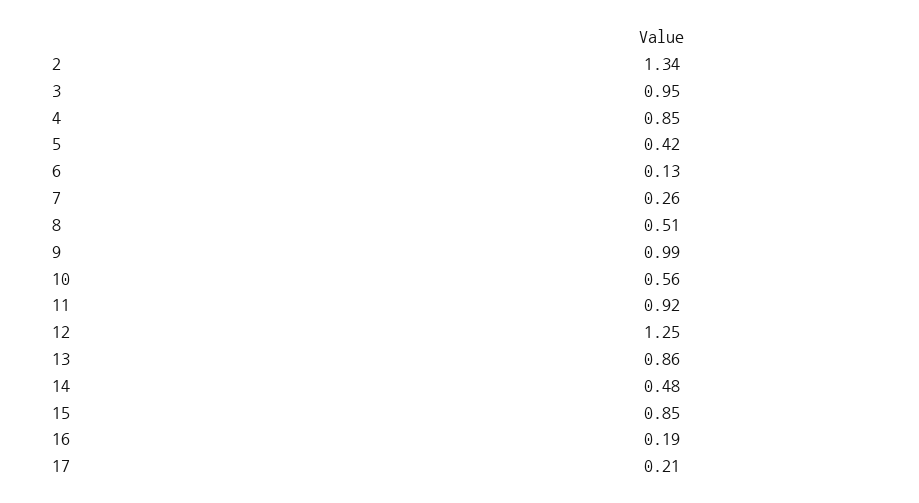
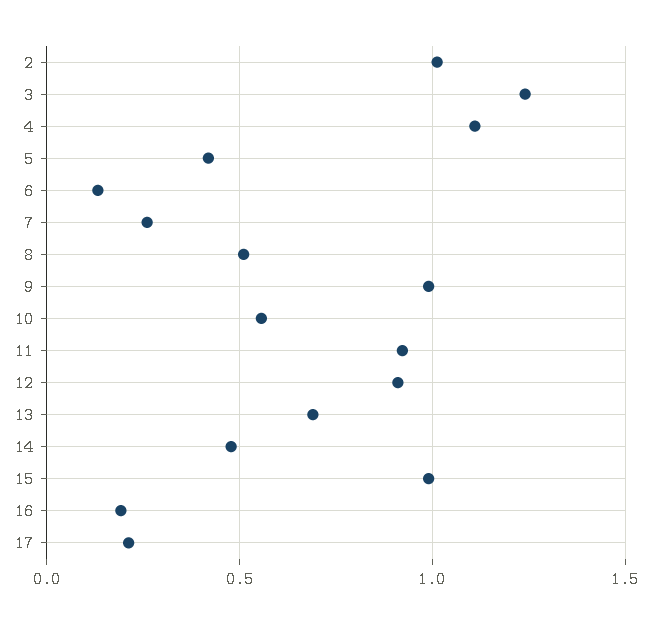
  {
-   "2": 1.34,
+   "2": 1,
-   "3": 0.95,
+   "3": 1.25,
-   "4": 0.85,
+   "4": 1.1,
    "5": 0.42,
    "6": 0.13,
    "7": 0.26,
    "8": 0.51,
    "9": 0.99,
    "10": 0.56,
    "11": 0.92,
-   "12": 1.25,
+   "12": 0.9,
-   "13": 0.86,
+   "13": 0.7,
    "14": 0.48,
-   "15": 0.85,
+   "15": 1,
    "16": 0.19,
    "17": 0.21
  }

